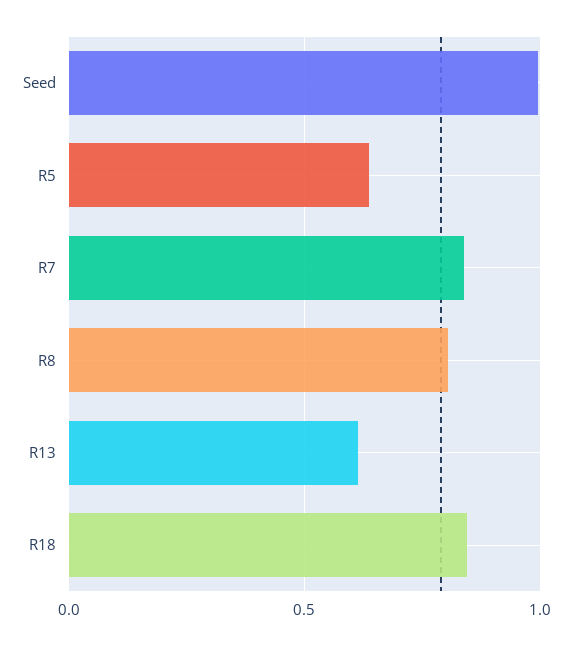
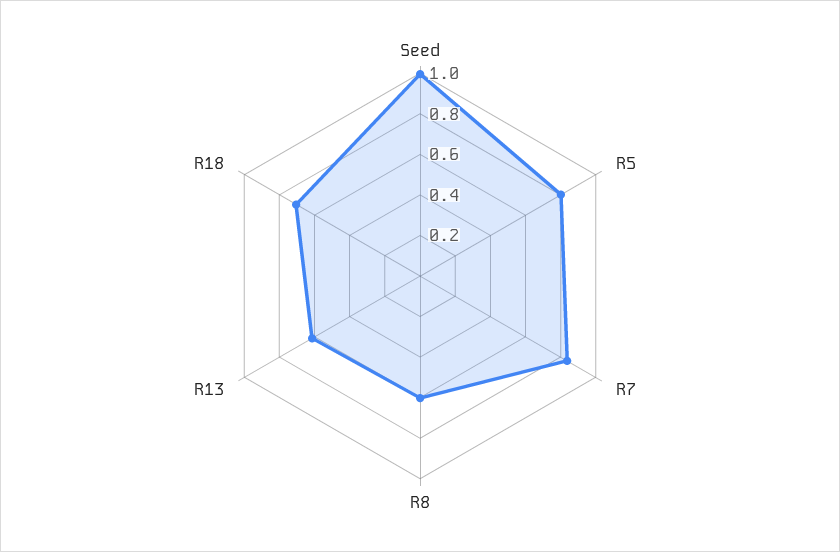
  {
    "Seed": 1,
-   "R5": 0.65,
+   "R5": 0.8,
    "R7": 0.85,
-   "R8": 0.8,
+   "R8": 0.6,
    "R13": 0.6,
-   "R18": 0.85
+   "R18": 0.7
  }

